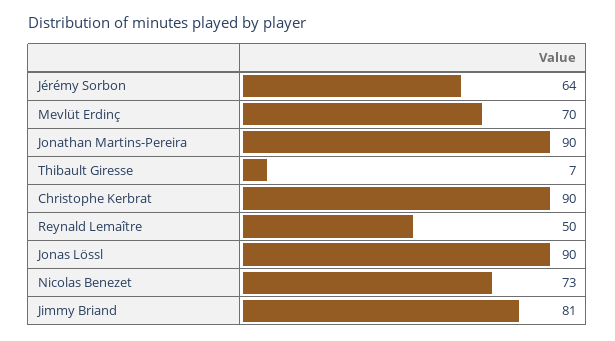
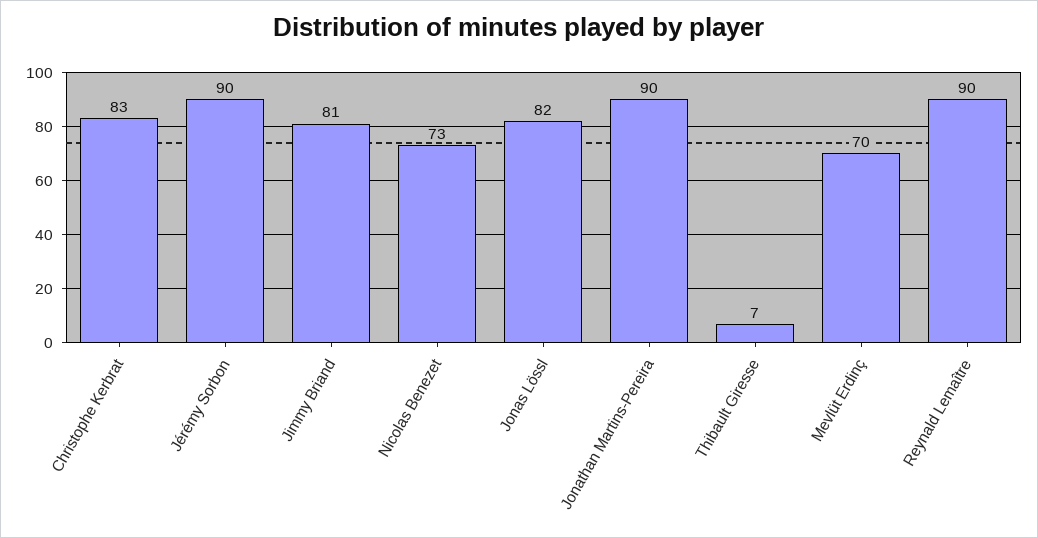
  {
-   "Jérémy Sorbon": 64,
+   "Jérémy Sorbon": 90,
    "Mevlüt Erdinç": 70,
    "Jonathan Martins-Pereira": 90,
    "Thibault Giresse": 7,
-   "Christophe Kerbrat": 90,
+   "Christophe Kerbrat": 83,
-   "Reynald Lemaître": 50,
+   "Reynald Lemaître": 90,
-   "Jonas Lössl": 90,
+   "Jonas Lössl": 82,
    "Nicolas Benezet": 73,
    "Jimmy Briand": 81
  }

